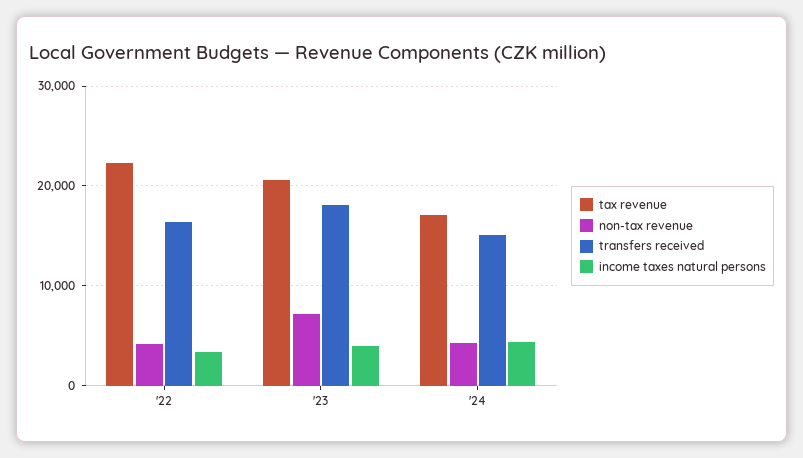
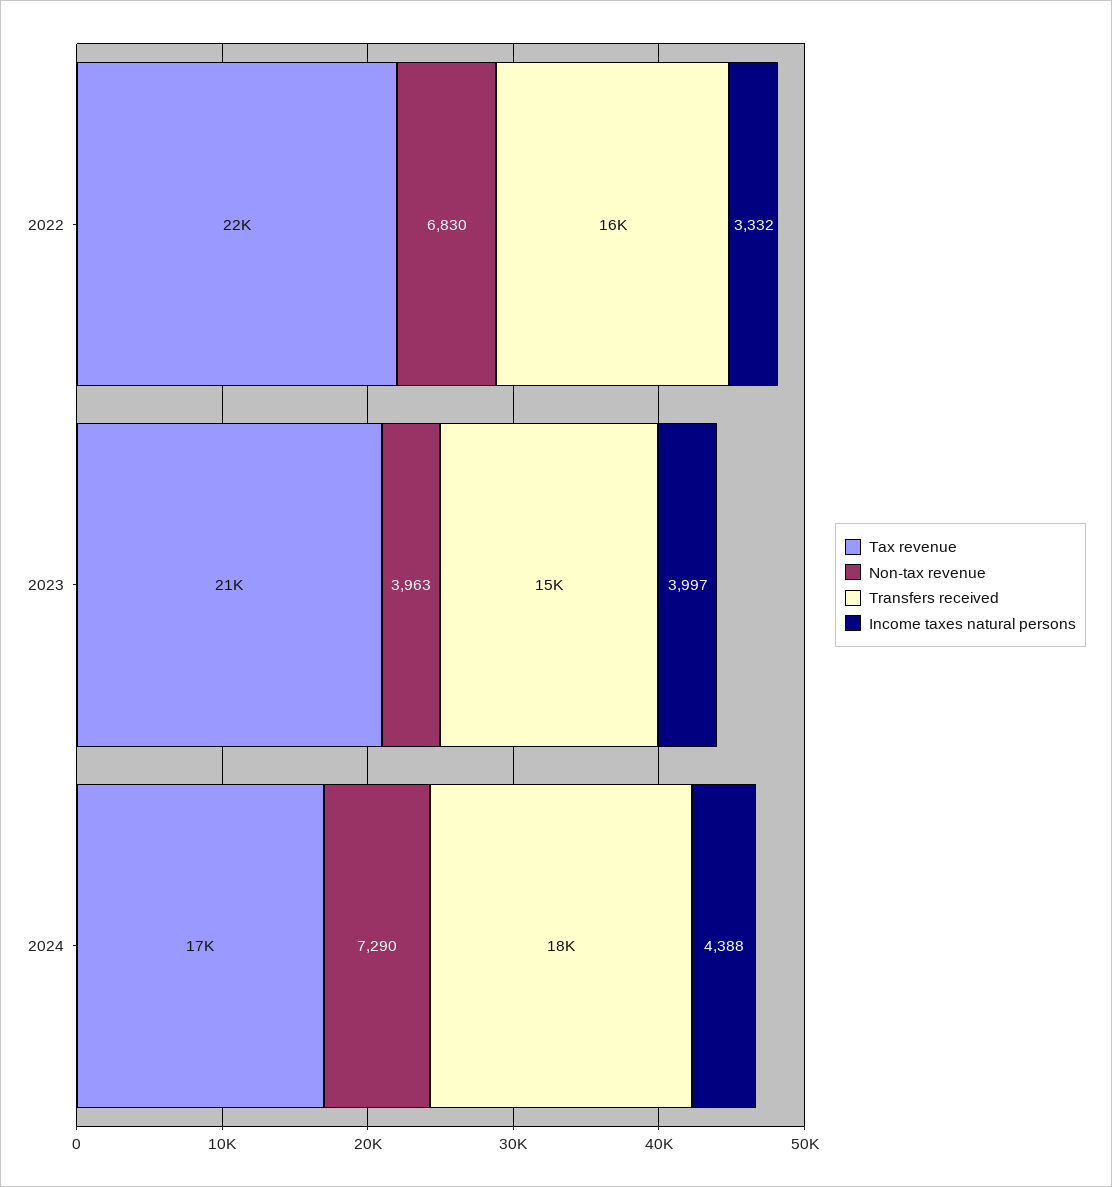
  {
    "tax revenue": {
      "'22": 22000,
      "'23": 21000,
      "'24": 17000
    },
    "non-tax revenue": {
-     "'22": 4000,
+     "'22": 6830,
-     "'23": 7000,
+     "'23": 3963,
-     "'24": 4000
+     "'24": 7290
    },
    "transfers received": {
      "'22": 16000,
-     "'23": 18000,
+     "'23": 15000,
-     "'24": 15000
+     "'24": 18000
    },
    "income taxes natural persons": {
      "'22": 3332,
      "'23": 3997,
      "'24": 4388
    }
  }

